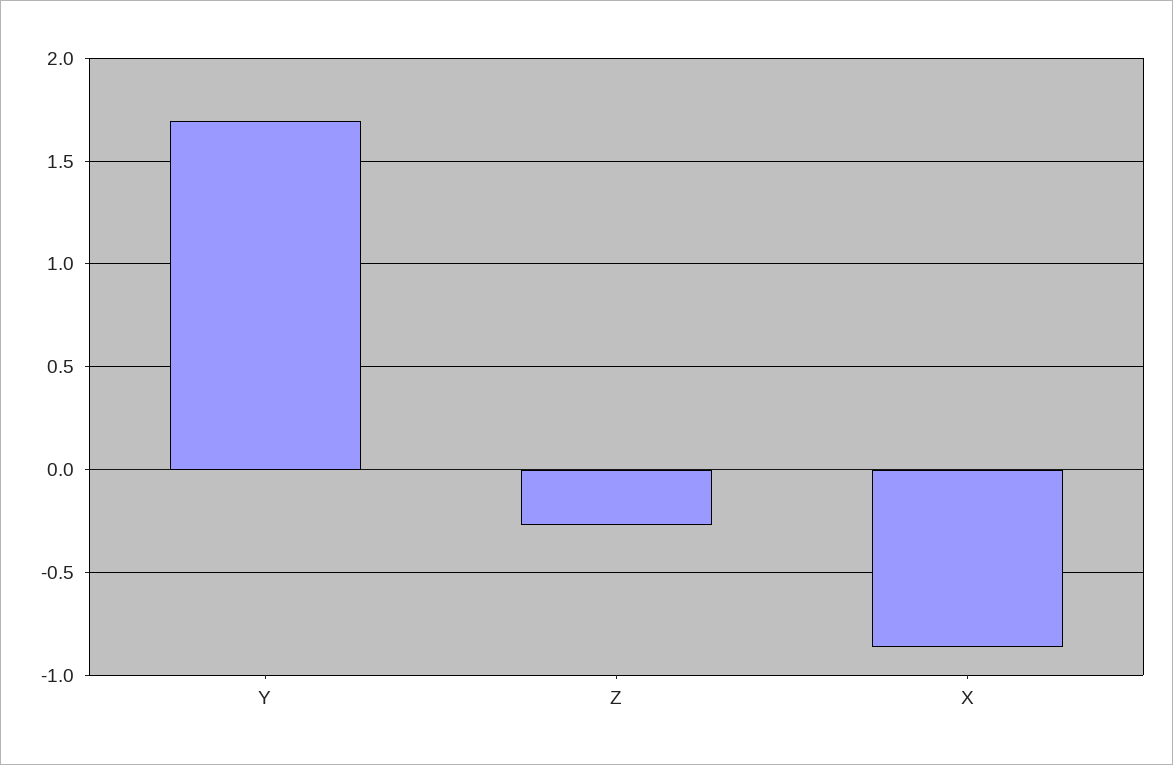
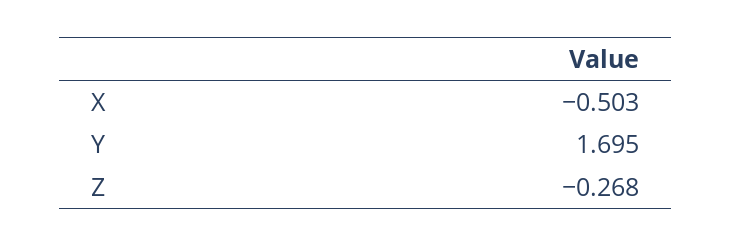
  {
    "Y": 1.695,
    "Z": -0.268,
-   "X": -0.85
+   "X": -0.503
  }

